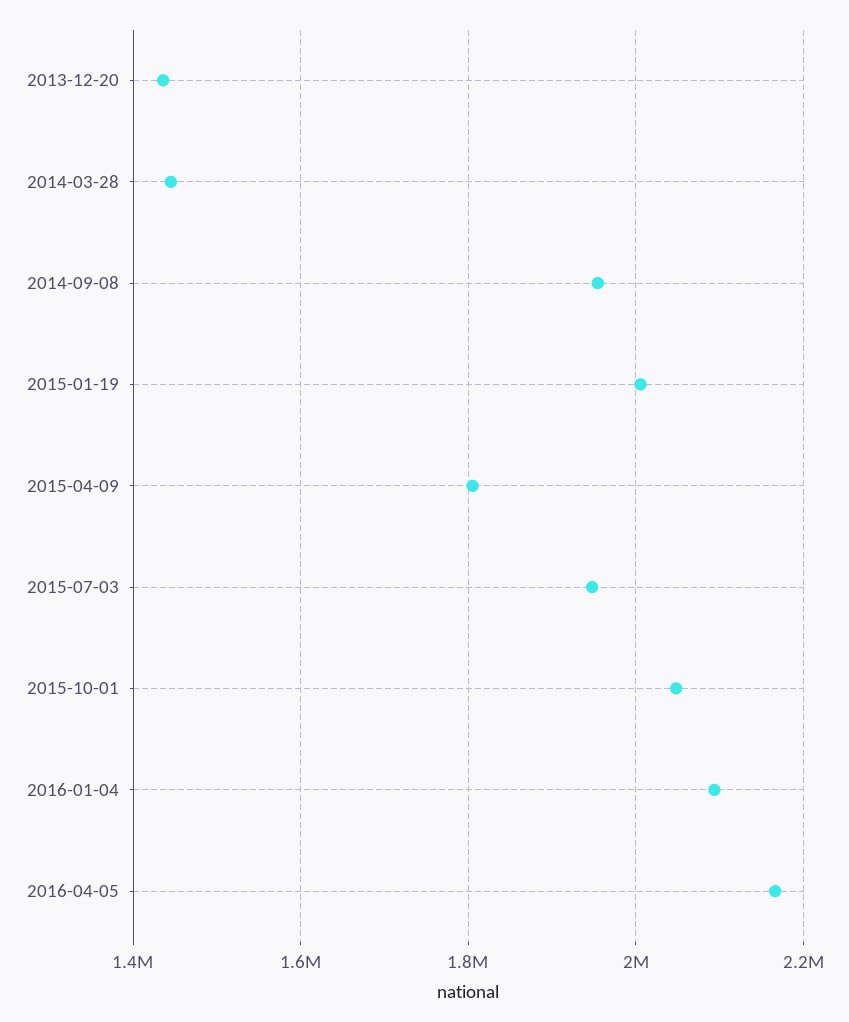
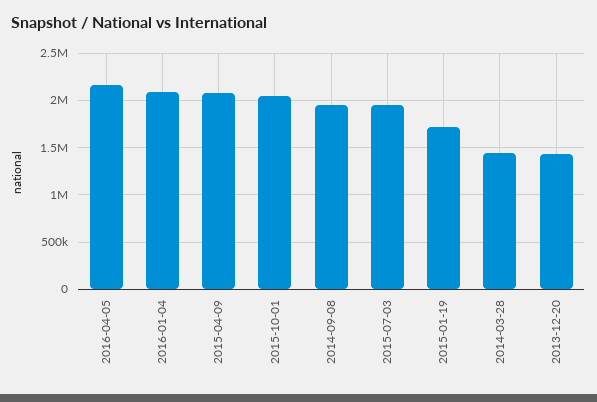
  {
    "2013-12-20": 1440000,
    "2014-03-28": 1440000,
    "2014-09-08": 1960000,
-   "2015-01-19": 2000000,
+   "2015-01-19": 1700000,
-   "2015-04-09": 1800000,
+   "2015-04-09": 2100000,
    "2015-07-03": 1940000,
    "2015-10-01": 2040000,
    "2016-01-04": 2100000,
    "2016-04-05": 2160000
  }

